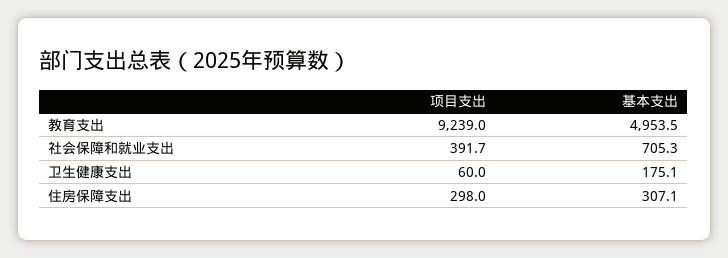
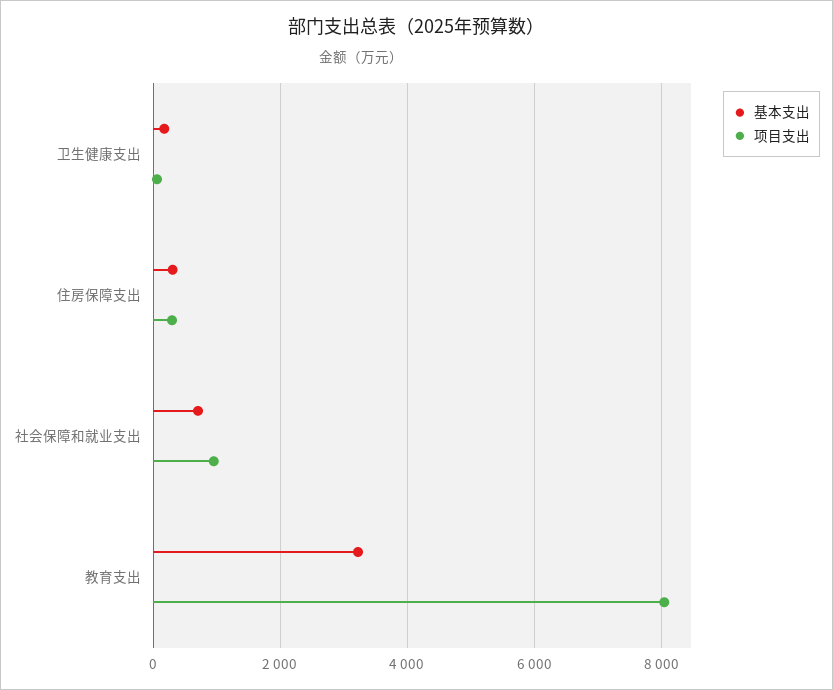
  {
    "项目支出": {
-     "教育支出": 9239,
+     "教育支出": 8000,
-     "社会保障和就业支出": 391.7,
+     "社会保障和就业支出": 1000,
      "卫生健康支出": 60,
      "住房保障支出": 298
    },
    "基本支出": {
-     "教育支出": 4953.5,
+     "教育支出": 3200,
      "社会保障和就业支出": 705.3,
      "卫生健康支出": 175.1,
      "住房保障支出": 307.1
    }
  }

